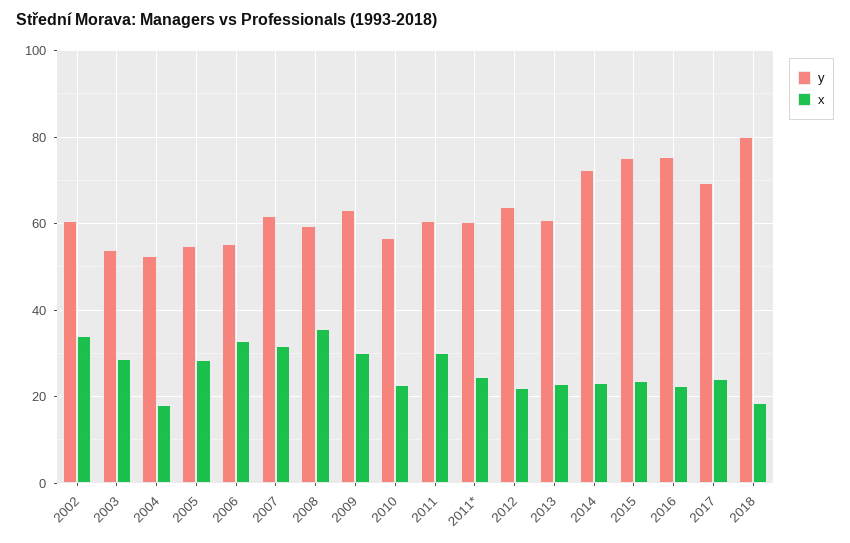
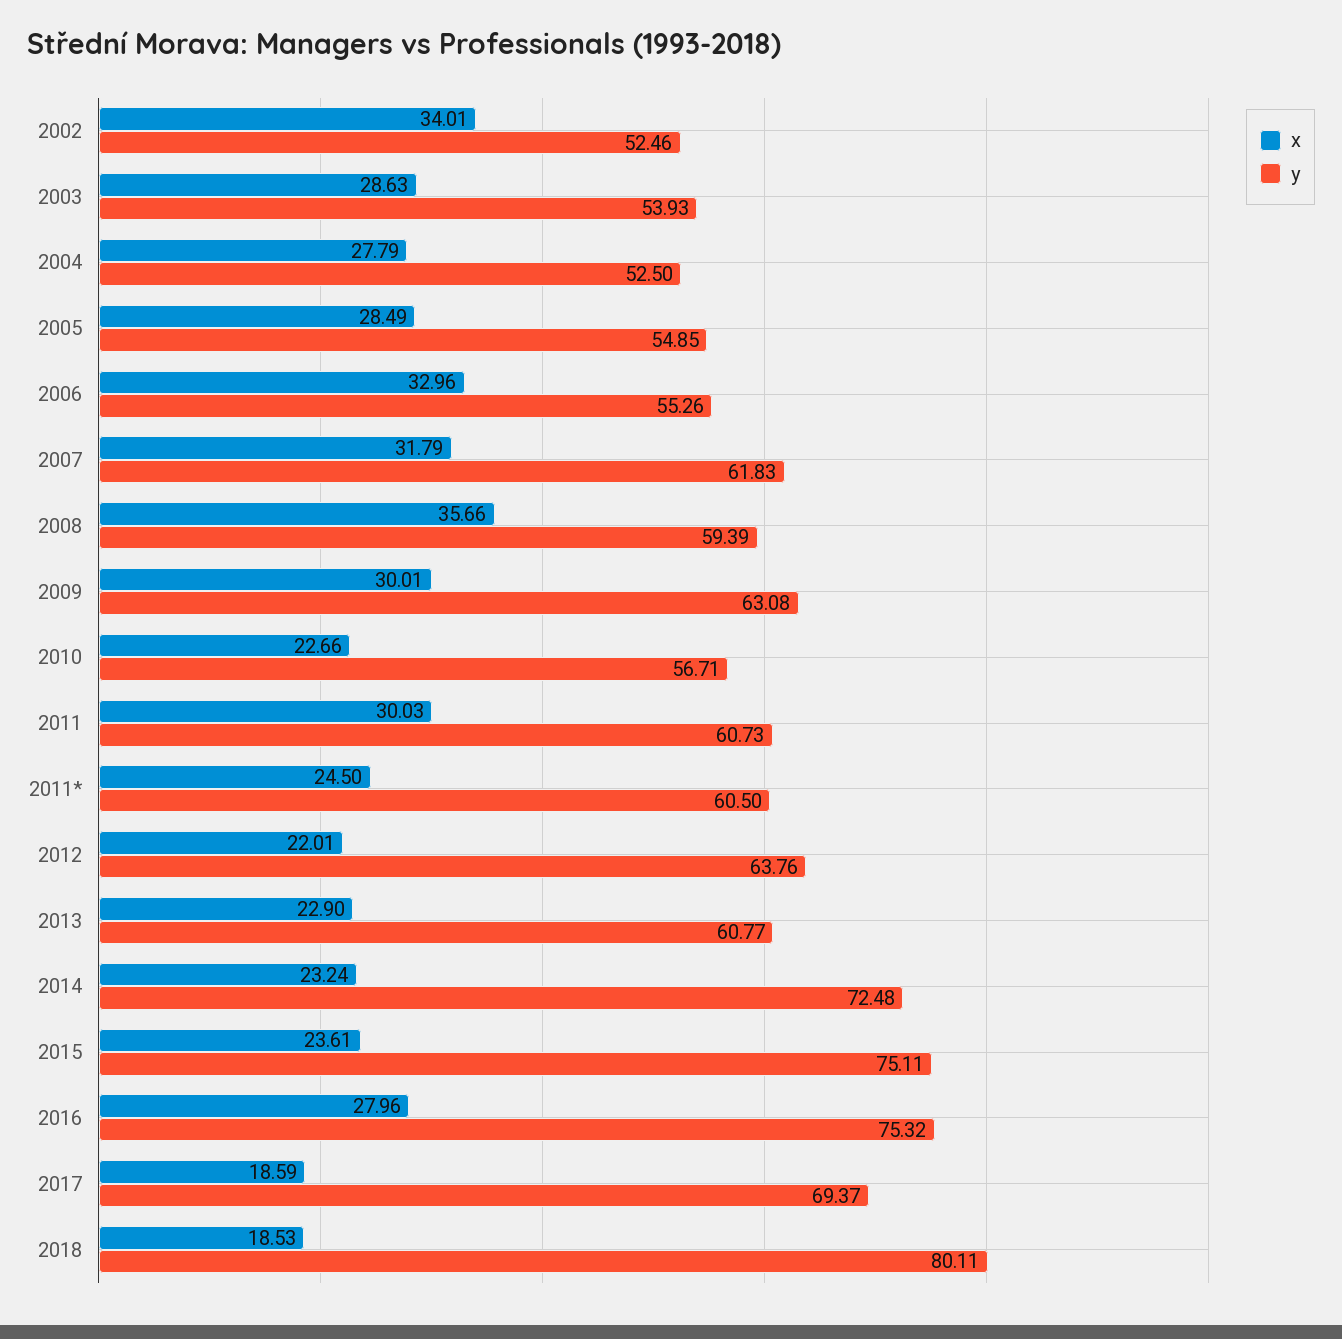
  {
    "y": {
-     "2002": 60,
+     "2002": 52.46,
      "2003": 53.93,
      "2004": 52.5,
      "2005": 54.85,
      "2006": 55.26,
      "2007": 61.83,
      "2008": 59.39,
      "2009": 63.08,
      "2010": 56.71,
      "2011": 60.73,
      "2011*": 60.5,
      "2012": 63.76,
      "2013": 60.77,
      "2014": 72.48,
      "2015": 75.11,
      "2016": 75.32,
      "2017": 69.37,
      "2018": 80.11
    },
    "x": {
      "2002": 34.01,
      "2003": 28.63,
-     "2004": 18,
+     "2004": 27.79,
      "2005": 28.49,
      "2006": 32.96,
      "2007": 31.79,
      "2008": 35.66,
      "2009": 30.01,
      "2010": 22.66,
      "2011": 30.03,
      "2011*": 24.5,
      "2012": 22.01,
      "2013": 22.9,
      "2014": 23.24,
      "2015": 23.61,
-     "2016": 22,
+     "2016": 27.96,
-     "2017": 24,
+     "2017": 18.59,
      "2018": 18.53
    }
  }

